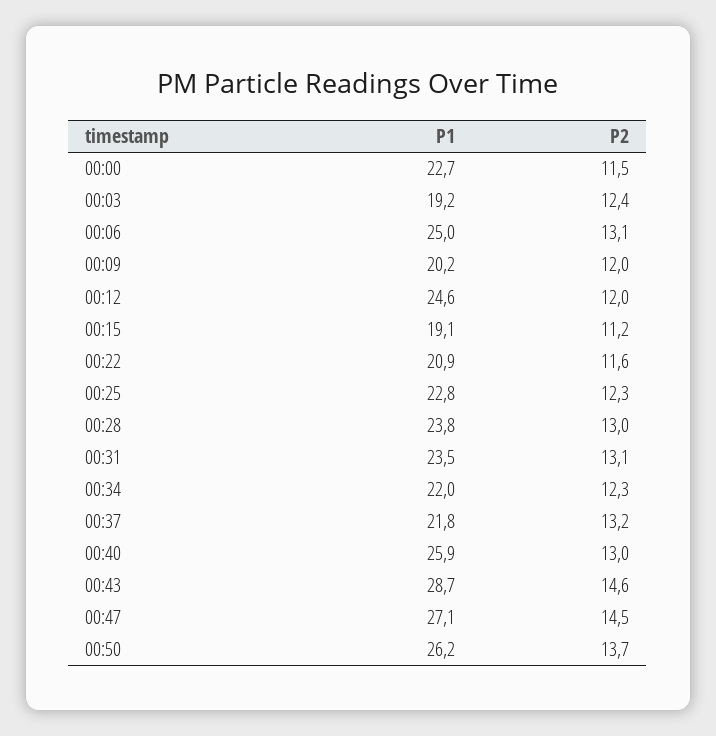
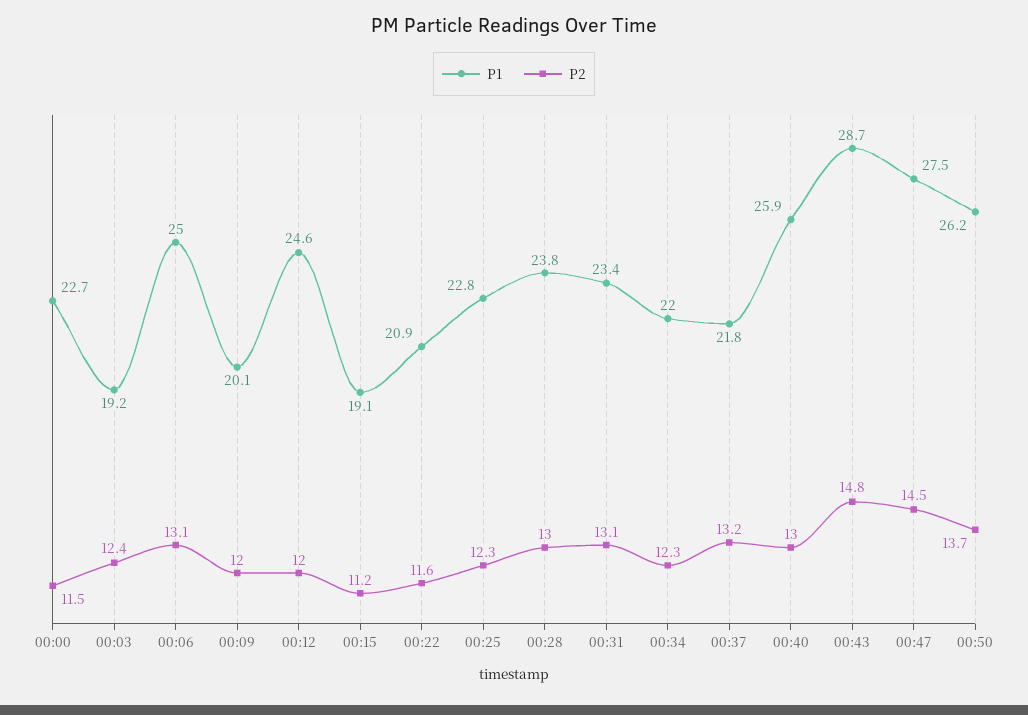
  {
    "P1": {
      "00:00": 22.7,
      "00:03": 19.2,
      "00:06": 25,
-     "00:09": 20.2,
+     "00:09": 20.1,
      "00:12": 24.6,
      "00:15": 19.1,
      "00:22": 20.9,
      "00:25": 22.8,
      "00:28": 23.8,
-     "00:31": 23.5,
+     "00:31": 23.4,
      "00:34": 22,
      "00:37": 21.8,
      "00:40": 25.9,
      "00:43": 28.7,
-     "00:47": 27.1,
+     "00:47": 27.5,
      "00:50": 26.2
    },
    "P2": {
      "00:00": 11.5,
      "00:03": 12.4,
      "00:06": 13.1,
      "00:09": 12,
      "00:12": 12,
      "00:15": 11.2,
      "00:22": 11.6,
      "00:25": 12.3,
      "00:28": 13,
      "00:31": 13.1,
      "00:34": 12.3,
      "00:37": 13.2,
      "00:40": 13,
-     "00:43": 14.6,
+     "00:43": 14.8,
      "00:47": 14.5,
      "00:50": 13.7
    }
  }

